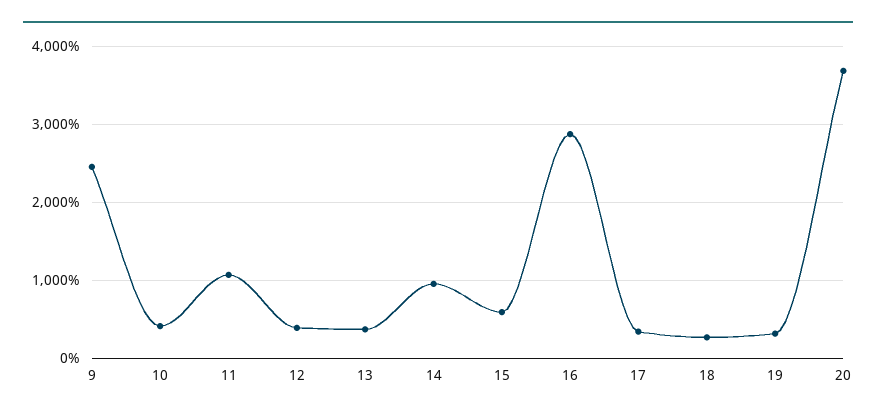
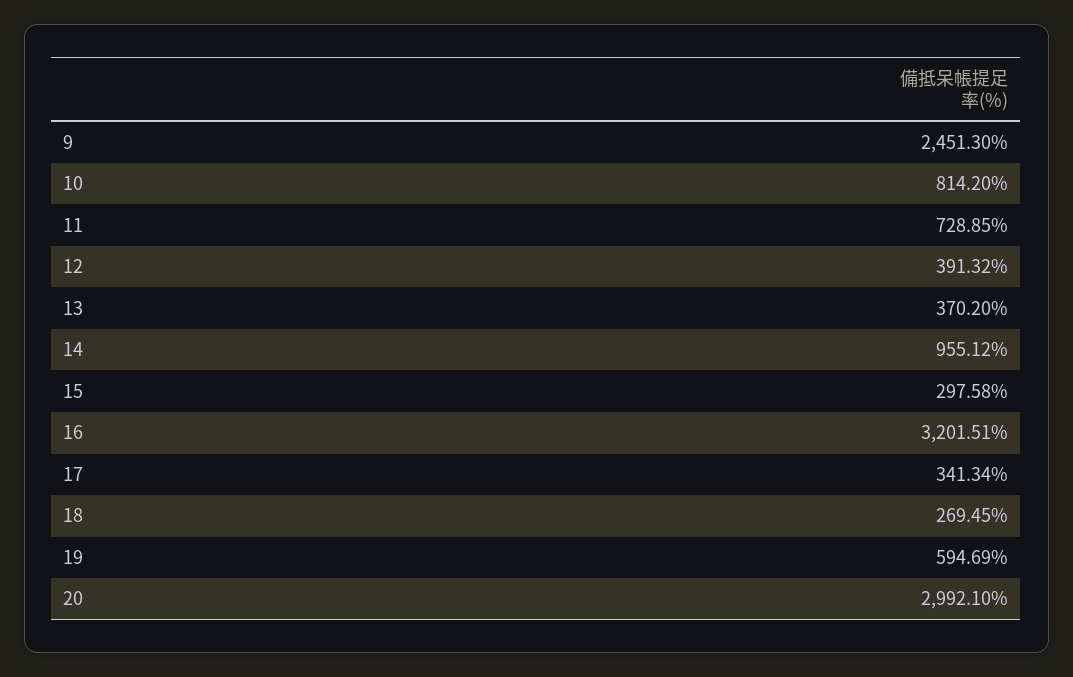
  {
    "9": 2451.3,
-   "10": 400,
+   "10": 814.2,
-   "11": 1100,
+   "11": 728.85,
    "12": 391.32,
    "13": 370.2,
    "14": 955.12,
-   "15": 600,
+   "15": 297.58,
-   "16": 2900,
+   "16": 3201.51,
    "17": 341.34,
    "18": 269.45,
-   "19": 300,
+   "19": 594.69,
-   "20": 3700
+   "20": 2992.1
  }

